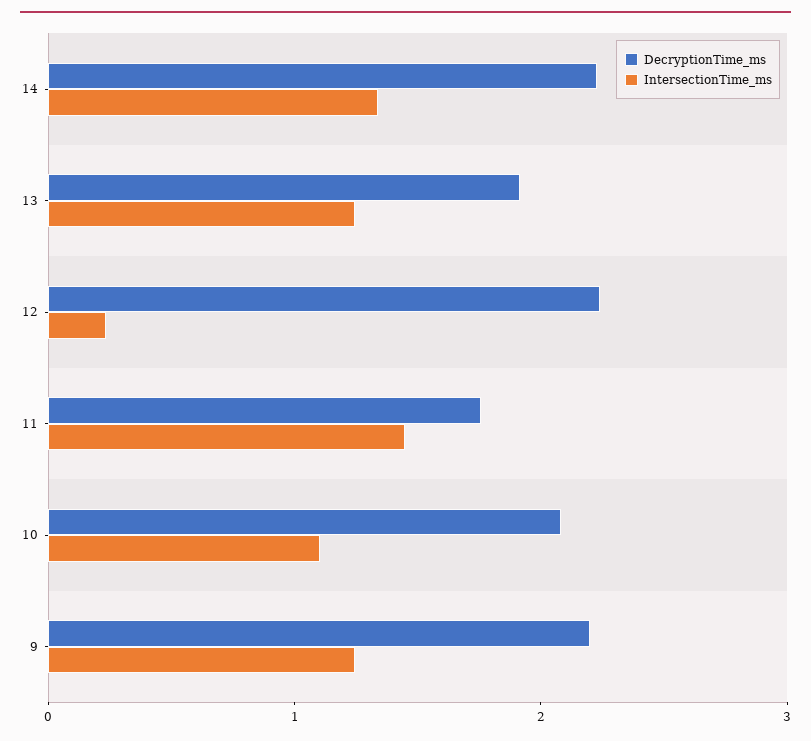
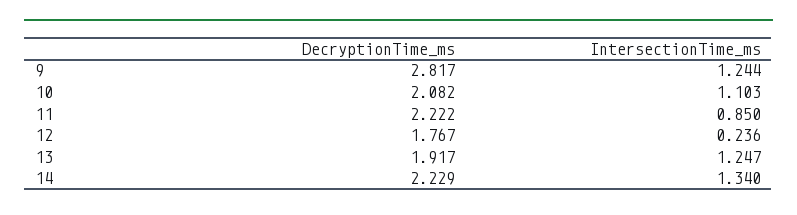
  {
    "DecryptionTime_ms": {
      "14": 2.229,
      "13": 1.917,
-     "12": 2.2,
+     "12": 1.767,
-     "11": 1.8,
+     "11": 2.222,
      "10": 2.082,
-     "9": 2.2
+     "9": 2.817
    },
    "IntersectionTime_ms": {
      "14": 1.34,
      "13": 1.247,
      "12": 0.236,
-     "11": 1.4,
+     "11": 0.85,
      "10": 1.103,
      "9": 1.244
    }
  }

